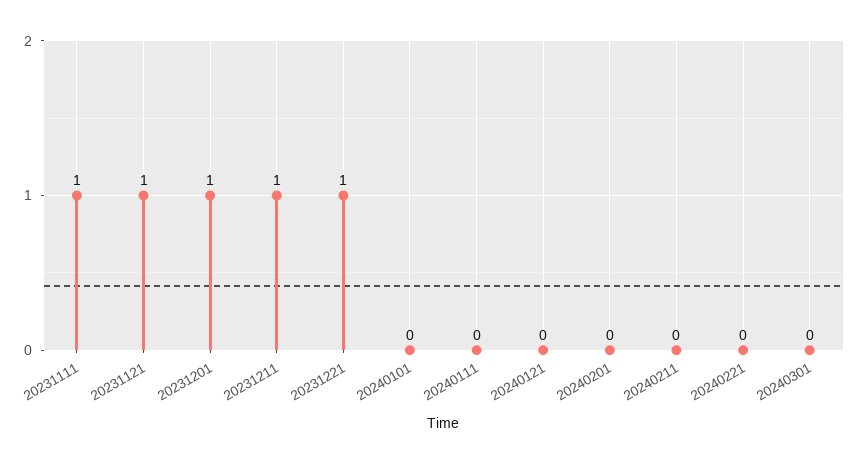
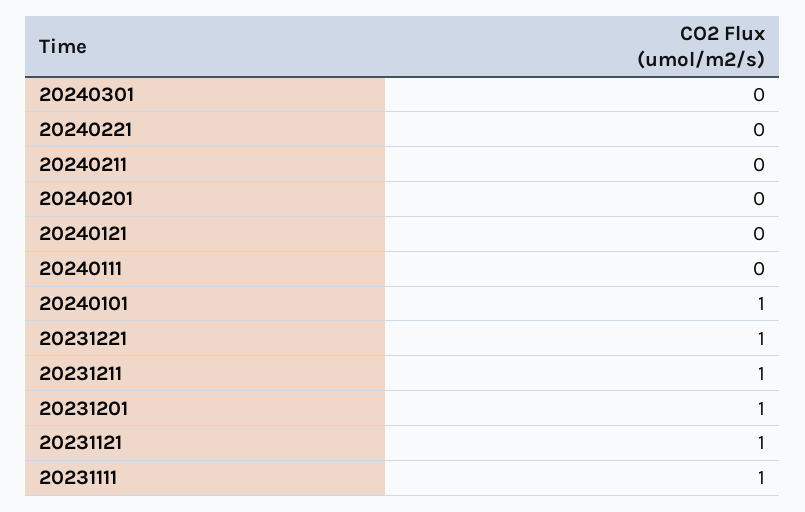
  {
    "20231111": 1,
    "20231121": 1,
    "20231201": 1,
    "20231211": 1,
    "20231221": 1,
-   "20240101": 0,
+   "20240101": 1,
    "20240111": 0,
    "20240121": 0,
    "20240201": 0,
    "20240211": 0,
    "20240221": 0,
    "20240301": 0
  }

